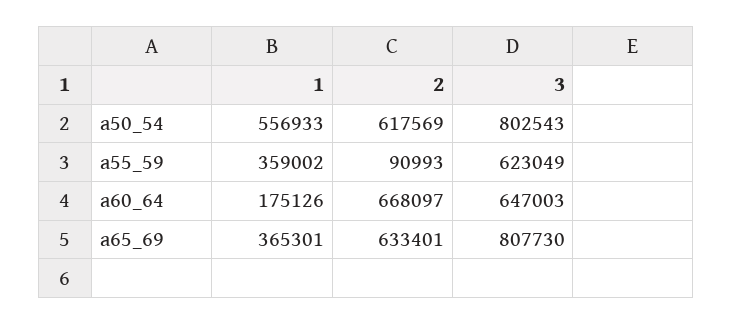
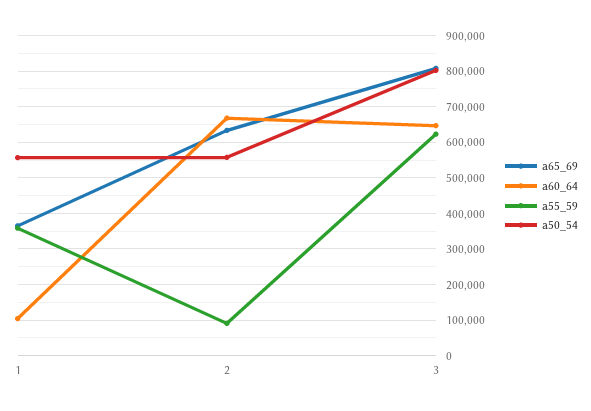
  {
    "a50_54": {
      "1": 556933,
-     "2": 617569,
+     "2": 560000,
      "3": 802543
    },
    "a55_59": {
      "1": 359002,
      "2": 90993,
      "3": 623049
    },
    "a60_64": {
-     "1": 175126,
+     "1": 100000,
      "2": 668097,
      "3": 647003
    },
    "a65_69": {
      "1": 365301,
      "2": 633401,
      "3": 807730
    }
  }

